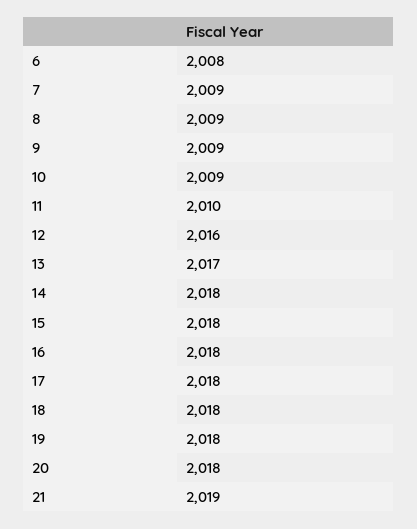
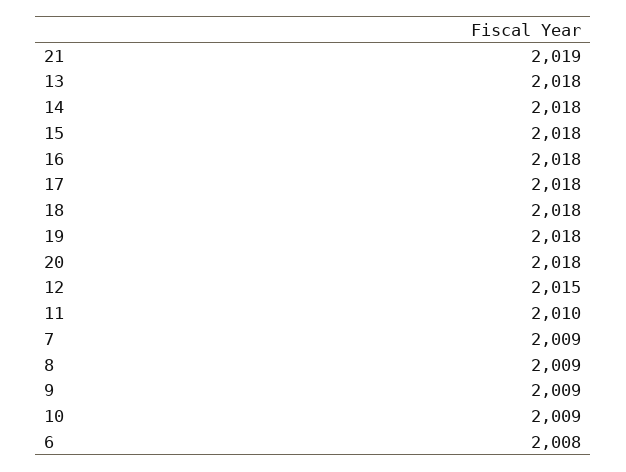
  {
    "6": 2008,
    "7": 2009,
    "8": 2009,
    "9": 2009,
    "10": 2009,
    "11": 2010,
-   "12": 2016,
+   "12": 2015,
-   "13": 2017,
+   "13": 2018,
    "14": 2018,
    "15": 2018,
    "16": 2018,
    "17": 2018,
    "18": 2018,
    "19": 2018,
    "20": 2018,
    "21": 2019
  }

